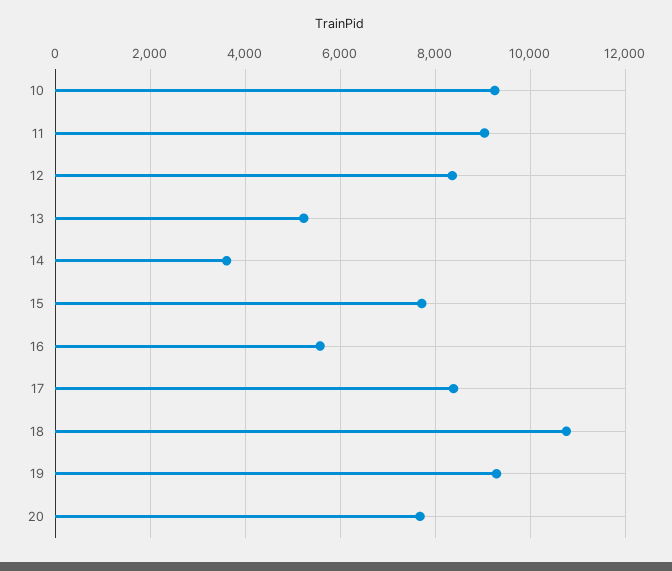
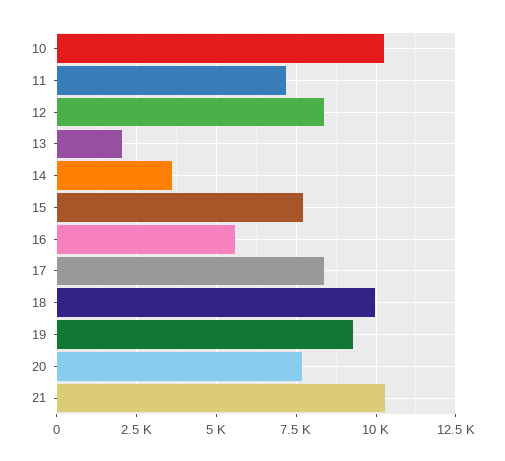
  {
-   "10": 9200,
+   "10": 10250,
-   "11": 9000,
+   "11": 7250,
    "12": 8400,
-   "13": 5200,
+   "13": 2000,
    "14": 3600,
    "15": 7800,
    "16": 5600,
    "17": 8400,
-   "18": 10800,
+   "18": 10000,
    "19": 9200,
-   "20": 7600
+   "20": 7600,
+   "21": 10250
  }

